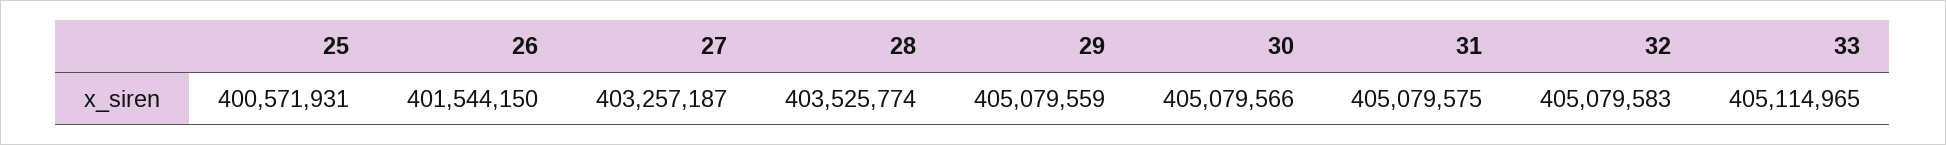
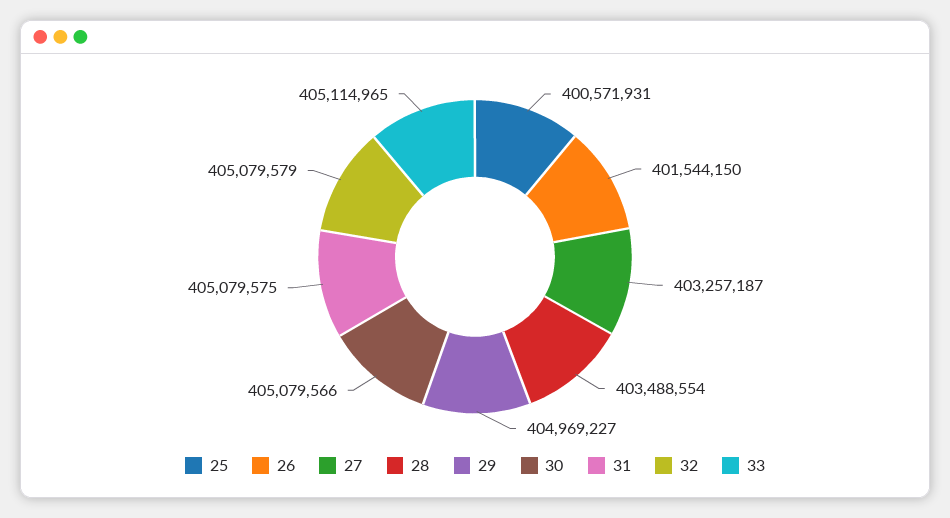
  {
    "25": 400571931,
    "26": 401544150,
    "27": 403257187,
-   "28": 403525774,
+   "28": 403488554,
-   "29": 405079559,
+   "29": 404969227,
    "30": 405079566,
    "31": 405079575,
-   "32": 405079583,
+   "32": 405079579,
    "33": 405114965
  }

